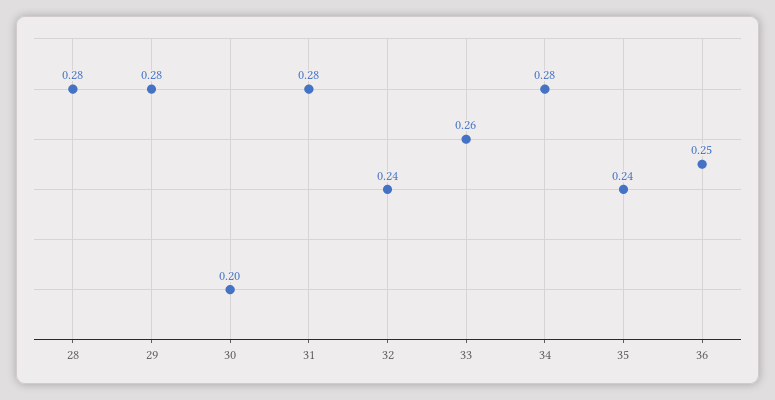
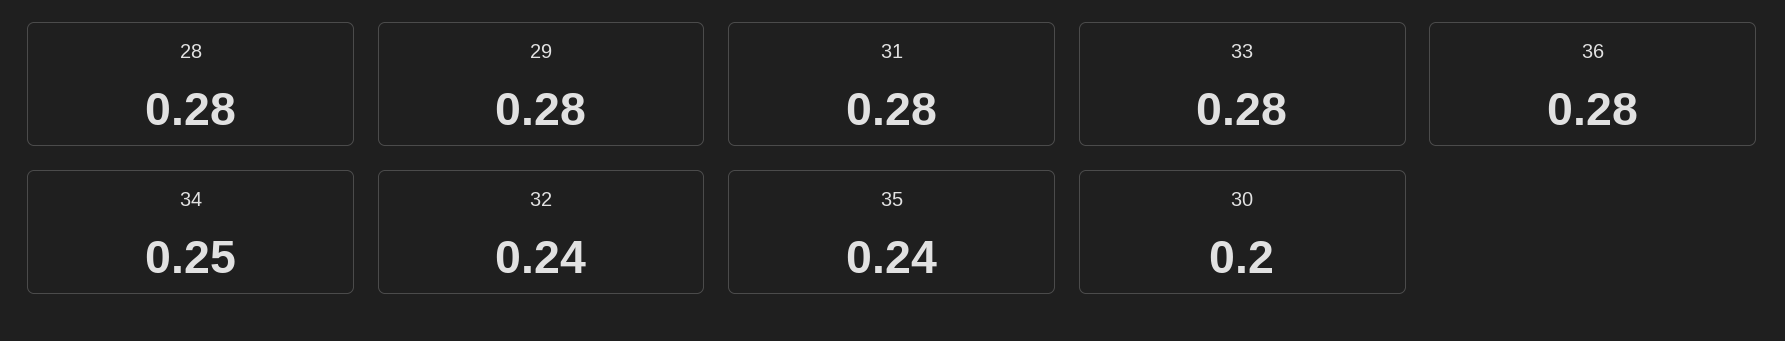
  {
    "28": 0.28,
    "29": 0.28,
    "30": 0.2,
    "31": 0.28,
    "32": 0.24,
-   "33": 0.26,
+   "33": 0.28,
-   "34": 0.28,
+   "34": 0.25,
    "35": 0.24,
-   "36": 0.25
+   "36": 0.28
  }

